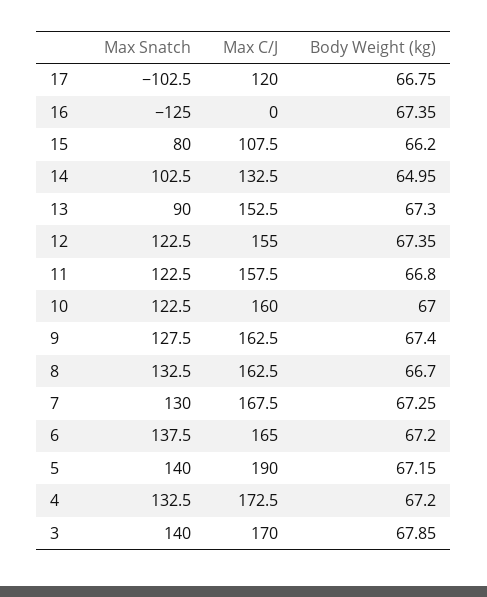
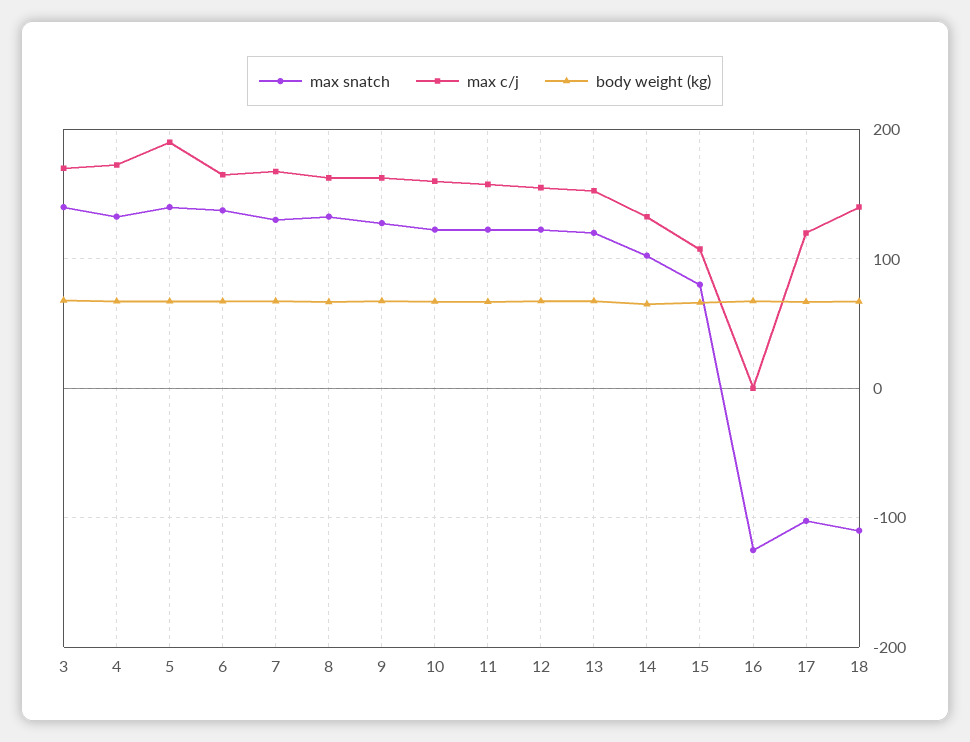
  {
    "Max Snatch": {
      "17": -102.5,
      "16": -125,
      "15": 80,
      "14": 102.5,
-     "13": 90,
+     "13": 120,
      "12": 122.5,
      "11": 122.5,
      "10": 122.5,
      "9": 127.5,
      "8": 132.5,
      "7": 130,
      "6": 137.5,
      "5": 140,
      "4": 132.5,
-     "3": 140
+     "3": 140,
+     "18": -110
    },
    "Max C/J": {
      "17": 120,
      "16": 0,
      "15": 107.5,
      "14": 132.5,
      "13": 152.5,
      "12": 155,
      "11": 157.5,
      "10": 160,
      "9": 162.5,
      "8": 162.5,
      "7": 167.5,
      "6": 165,
      "5": 190,
      "4": 172.5,
-     "3": 170
+     "3": 170,
+     "18": 140
    },
    "Body Weight (kg)": {
      "17": 66.75,
      "16": 67.35,
      "15": 66.2,
      "14": 64.95,
      "13": 67.3,
      "12": 67.35,
      "11": 66.8,
      "10": 67,
      "9": 67.4,
      "8": 66.7,
      "7": 67.25,
      "6": 67.2,
      "5": 67.15,
      "4": 67.2,
-     "3": 67.85
+     "3": 67.85,
+     "18": 70
    }
  }

